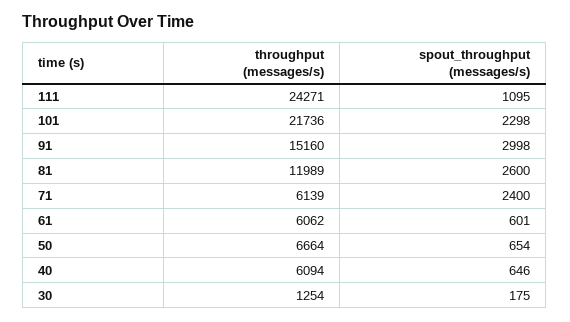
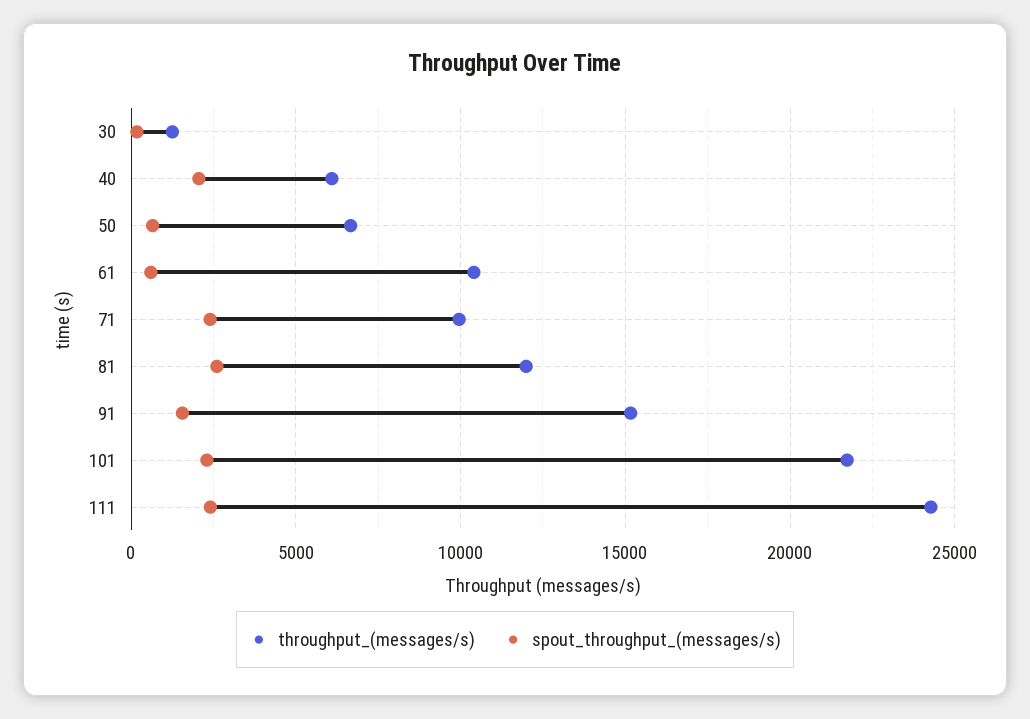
  {
    "throughput (messages/s)": {
      "111": 24271,
      "101": 21736,
      "91": 15160,
      "81": 11989,
-     "71": 6139,
+     "71": 10000,
-     "61": 6062,
+     "61": 10500,
      "50": 6664,
      "40": 6094,
      "30": 1254
    },
    "spout_throughput (messages/s)": {
-     "111": 1095,
+     "111": 2500,
      "101": 2298,
-     "91": 2998,
+     "91": 1500,
      "81": 2600,
      "71": 2400,
      "61": 601,
      "50": 654,
-     "40": 646,
+     "40": 2000,
      "30": 175
    }
  }

